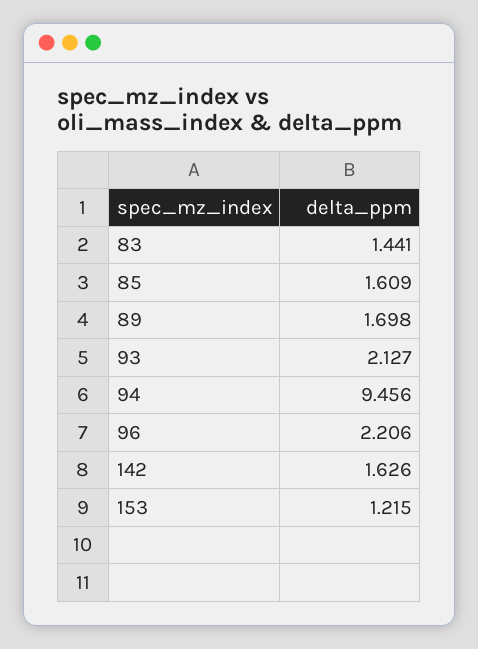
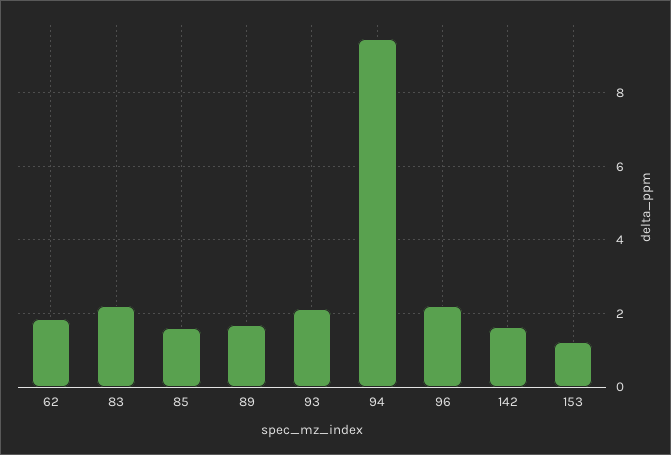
  {
-   "83": 1.441,
+   "83": 2.2,
    "85": 1.609,
    "89": 1.698,
    "93": 2.127,
    "94": 9.456,
    "96": 2.206,
    "142": 1.626,
-   "153": 1.215
+   "153": 1.215,
+   "62": 1.8
  }

